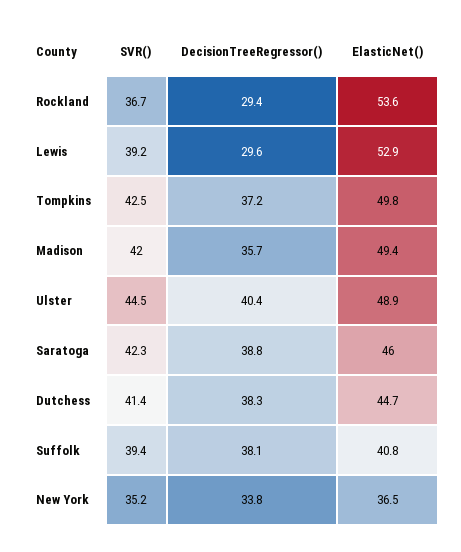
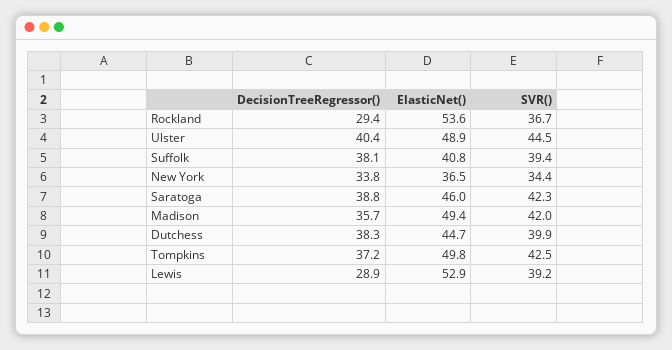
  {
    "SVR()": {
      "Rockland": 36.7,
      "Lewis": 39.2,
      "Tompkins": 42.5,
      "Madison": 42,
      "Ulster": 44.5,
      "Saratoga": 42.3,
-     "Dutchess": 41.4,
+     "Dutchess": 39.9,
      "Suffolk": 39.4,
-     "New York": 35.2
+     "New York": 34.4
    },
    "DecisionTreeRegressor()": {
      "Rockland": 29.4,
-     "Lewis": 29.6,
+     "Lewis": 28.9,
      "Tompkins": 37.2,
      "Madison": 35.7,
      "Ulster": 40.4,
      "Saratoga": 38.8,
      "Dutchess": 38.3,
      "Suffolk": 38.1,
      "New York": 33.8
    },
    "ElasticNet()": {
      "Rockland": 53.6,
      "Lewis": 52.9,
      "Tompkins": 49.8,
      "Madison": 49.4,
      "Ulster": 48.9,
      "Saratoga": 46,
      "Dutchess": 44.7,
      "Suffolk": 40.8,
      "New York": 36.5
    }
  }

